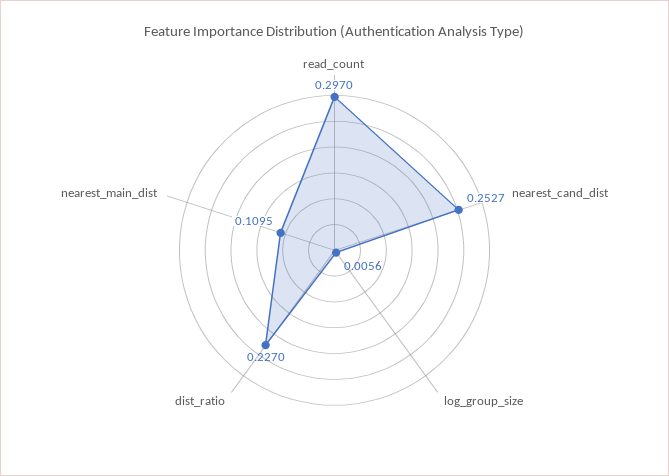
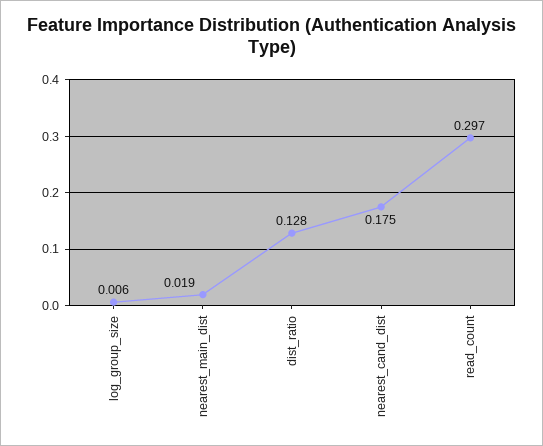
  {
    "read_count": 0.297,
-   "nearest_cand_dist": 0.2527,
+   "nearest_cand_dist": 0.175,
    "log_group_size": 0.0056,
-   "dist_ratio": 0.227,
+   "dist_ratio": 0.128,
-   "nearest_main_dist": 0.1095
+   "nearest_main_dist": 0.019
  }

